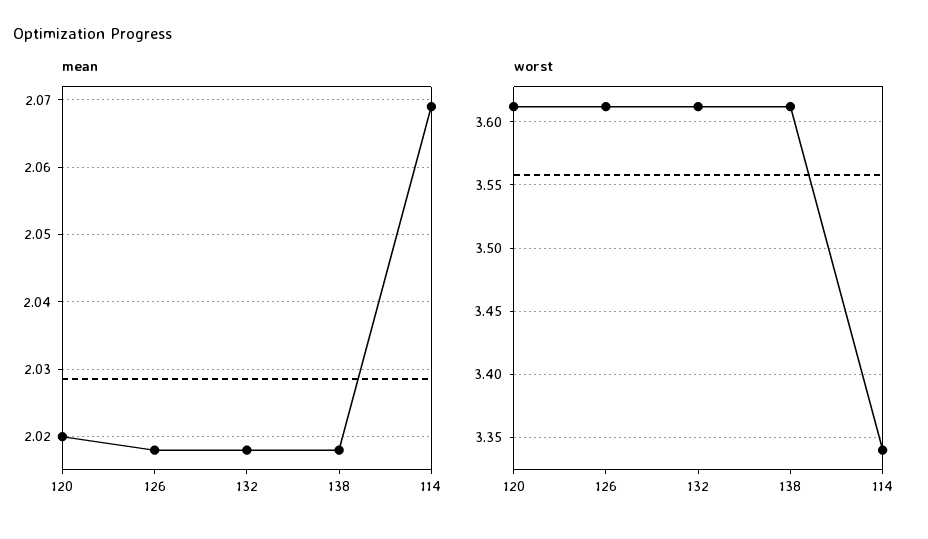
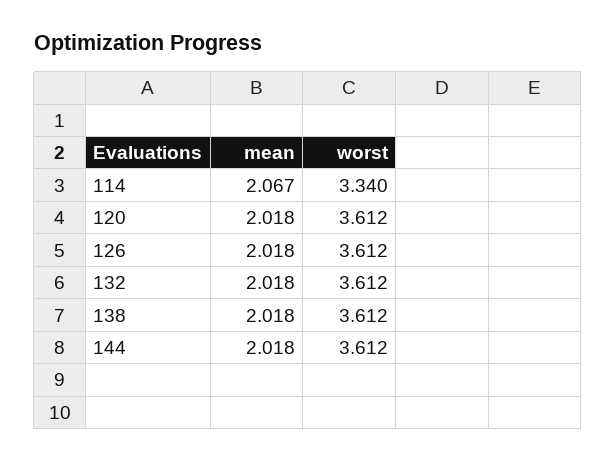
  {
    "mean": {
-     "120": 2.02,
+     "120": 2.018,
      "126": 2.018,
      "132": 2.018,
      "138": 2.018,
-     "114": 2.069
+     "114": 2.067,
+     "144": 2.018
    },
    "worst": {
      "120": 3.612,
      "126": 3.612,
      "132": 3.612,
      "138": 3.612,
-     "114": 3.34
+     "114": 3.34,
+     "144": 3.612
    }
  }

